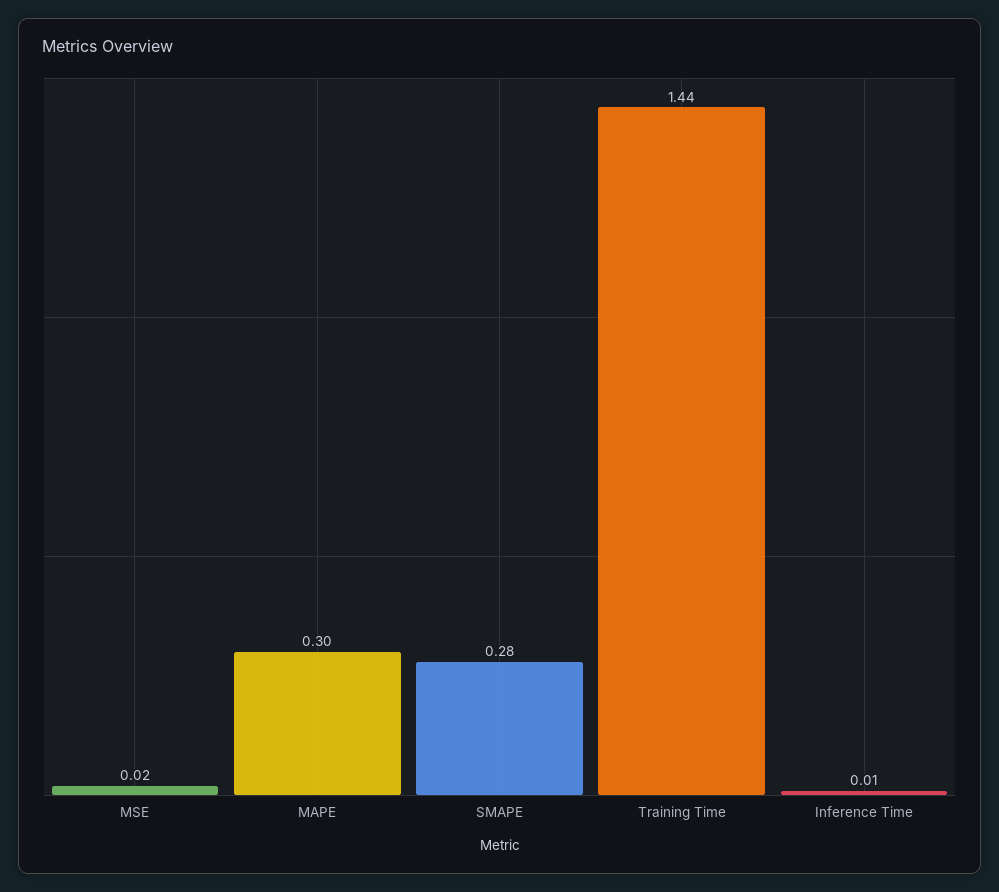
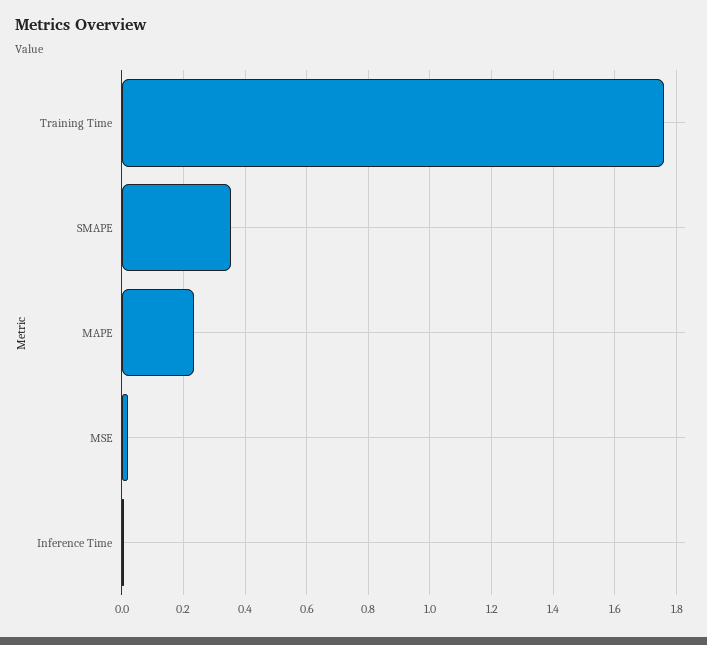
  {
    "MSE": 0.02,
-   "MAPE": 0.3,
+   "MAPE": 0.24,
-   "SMAPE": 0.28,
+   "SMAPE": 0.36,
-   "Training Time": 1.44,
+   "Training Time": 1.76,
    "Inference Time": 0.01
  }

